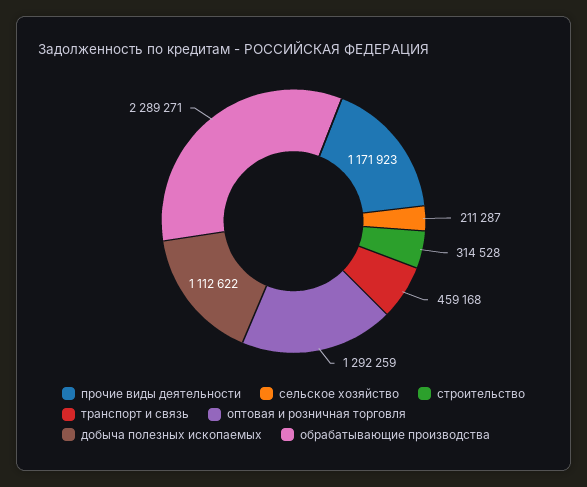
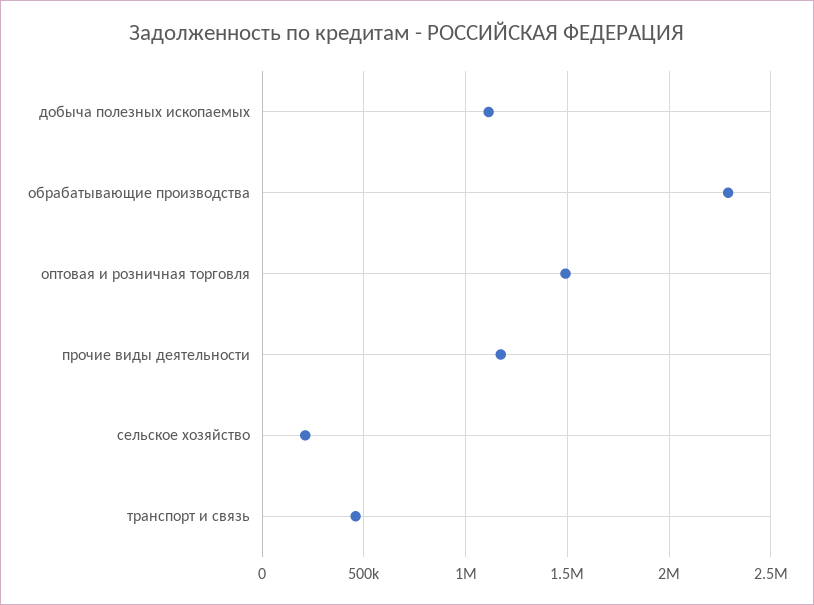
  {
    "прочие виды деятельности": 1171923,
    "сельское хозяйство": 211287,
-   "строительство": 314528,
    "транспорт и связь": 459168,
-   "оптовая и розничная торговля": 1292259,
+   "оптовая и розничная торговля": 1500000,
    "добыча полезных ископаемых": 1112622,
    "обрабатывающие производства": 2289271
  }

